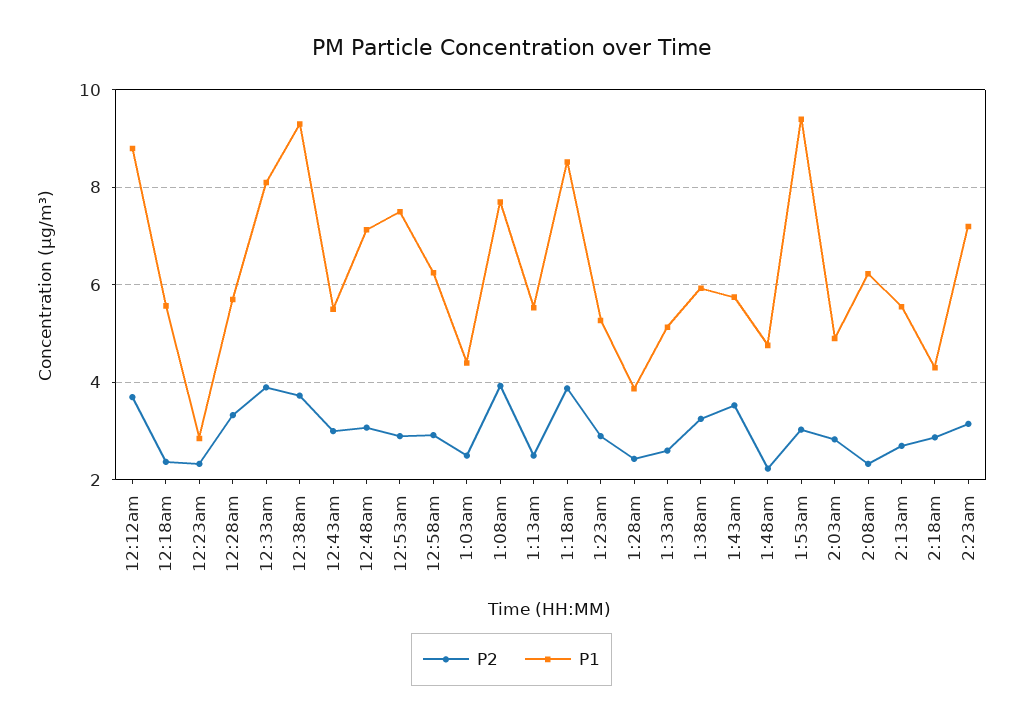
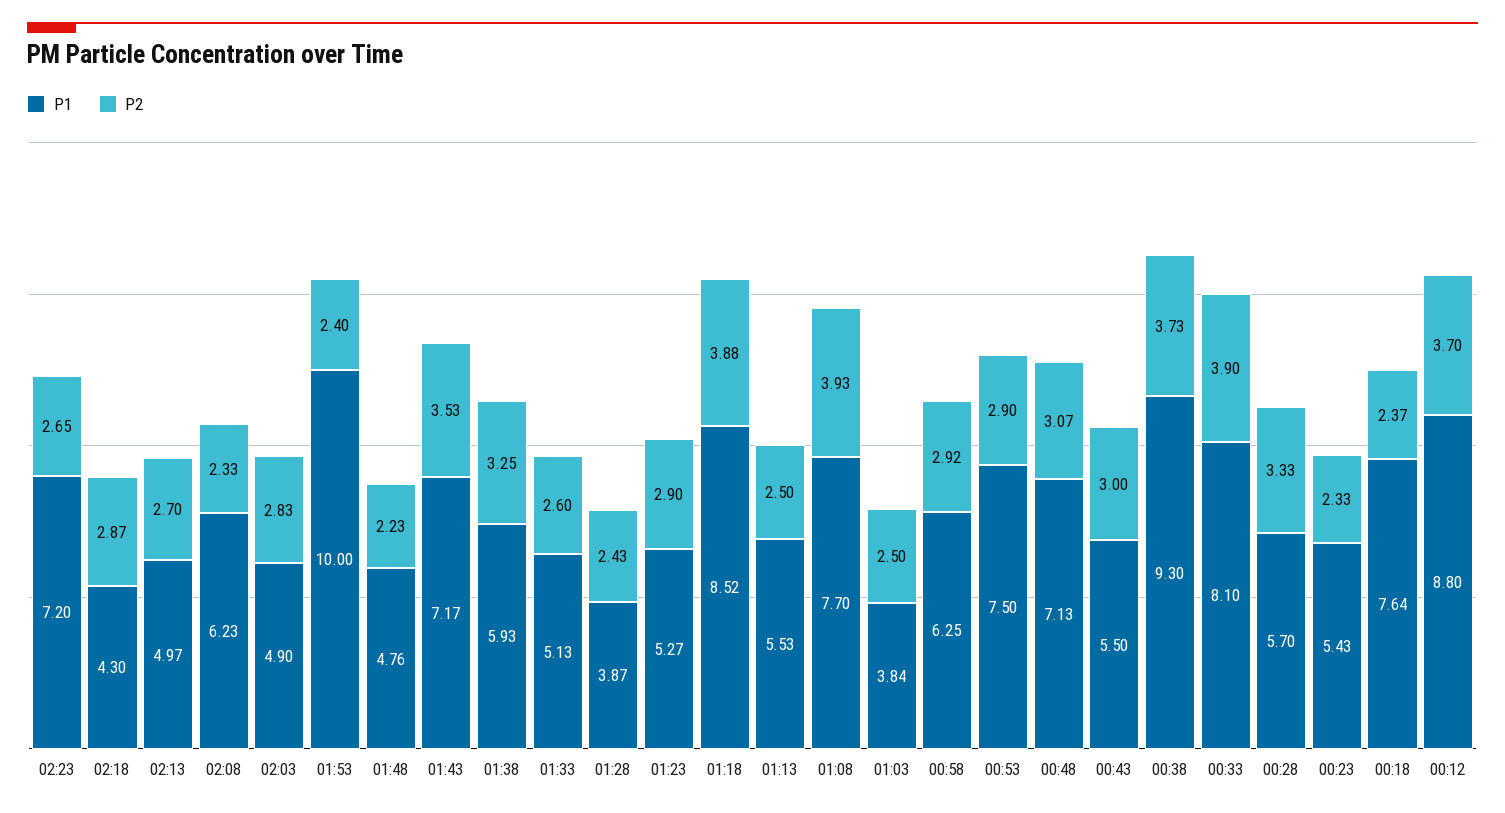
  {
    "P2": {
      "12:12am": 3.7,
      "12:18am": 2.37,
      "12:23am": 2.33,
      "12:28am": 3.33,
      "12:33am": 3.9,
      "12:38am": 3.73,
      "12:43am": 3,
      "12:48am": 3.07,
      "12:53am": 2.9,
      "12:58am": 2.92,
      "1:03am": 2.5,
      "1:08am": 3.93,
      "1:13am": 2.5,
      "1:18am": 3.88,
      "1:23am": 2.9,
      "1:28am": 2.43,
      "1:33am": 2.6,
      "1:38am": 3.25,
      "1:43am": 3.53,
      "1:48am": 2.23,
-     "1:53am": 3,
+     "1:53am": 2.4,
      "2:03am": 2.83,
      "2:08am": 2.33,
      "2:13am": 2.7,
      "2:18am": 2.87,
-     "2:23am": 3.2
+     "2:23am": 2.65
    },
    "P1": {
      "12:12am": 8.8,
-     "12:18am": 5.6,
+     "12:18am": 7.64,
-     "12:23am": 2.8,
+     "12:23am": 5.43,
      "12:28am": 5.7,
      "12:33am": 8.1,
      "12:38am": 9.3,
      "12:43am": 5.5,
      "12:48am": 7.13,
      "12:53am": 7.5,
      "12:58am": 6.25,
-     "1:03am": 4.4,
+     "1:03am": 3.84,
      "1:08am": 7.7,
      "1:13am": 5.53,
      "1:18am": 8.52,
      "1:23am": 5.27,
      "1:28am": 3.87,
      "1:33am": 5.13,
      "1:38am": 5.93,
-     "1:43am": 5.8,
+     "1:43am": 7.17,
      "1:48am": 4.76,
-     "1:53am": 9.4,
+     "1:53am": 10,
      "2:03am": 4.9,
      "2:08am": 6.23,
-     "2:13am": 5.6,
+     "2:13am": 4.97,
      "2:18am": 4.3,
      "2:23am": 7.2
    }
  }

